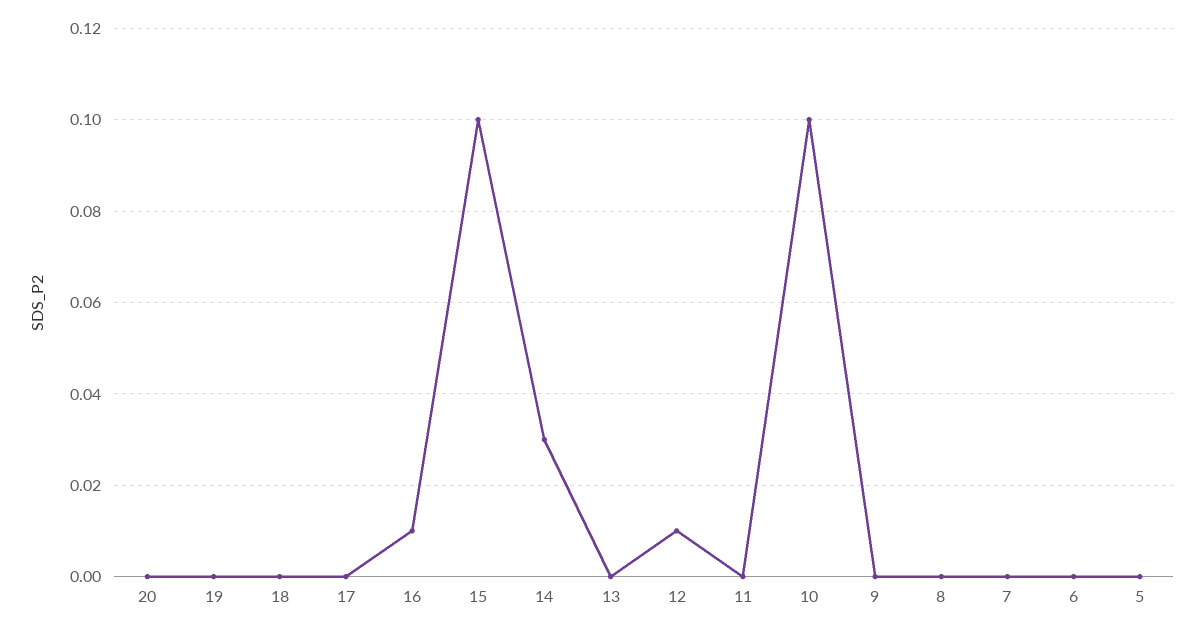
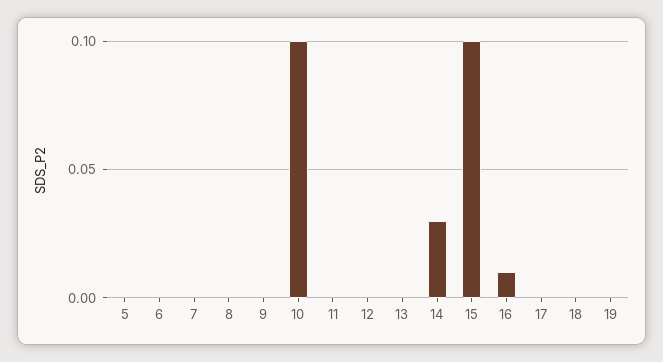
  {
-   "20": 0,
    "19": 0,
    "18": 0,
    "17": 0,
    "16": 0.01,
    "15": 0.1,
    "14": 0.03,
    "13": 0,
-   "12": 0.01,
+   "12": 0,
    "11": 0,
    "10": 0.1,
    "9": 0,
    "8": 0,
    "7": 0,
    "6": 0,
    "5": 0
  }

